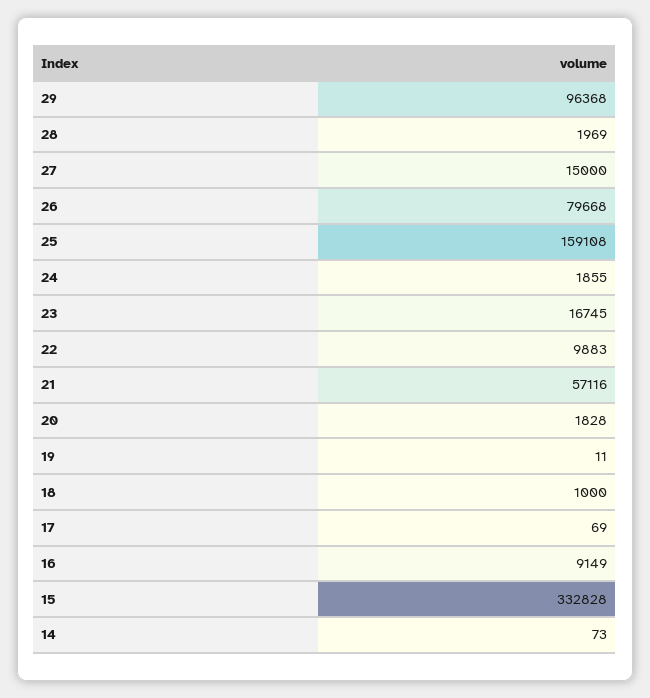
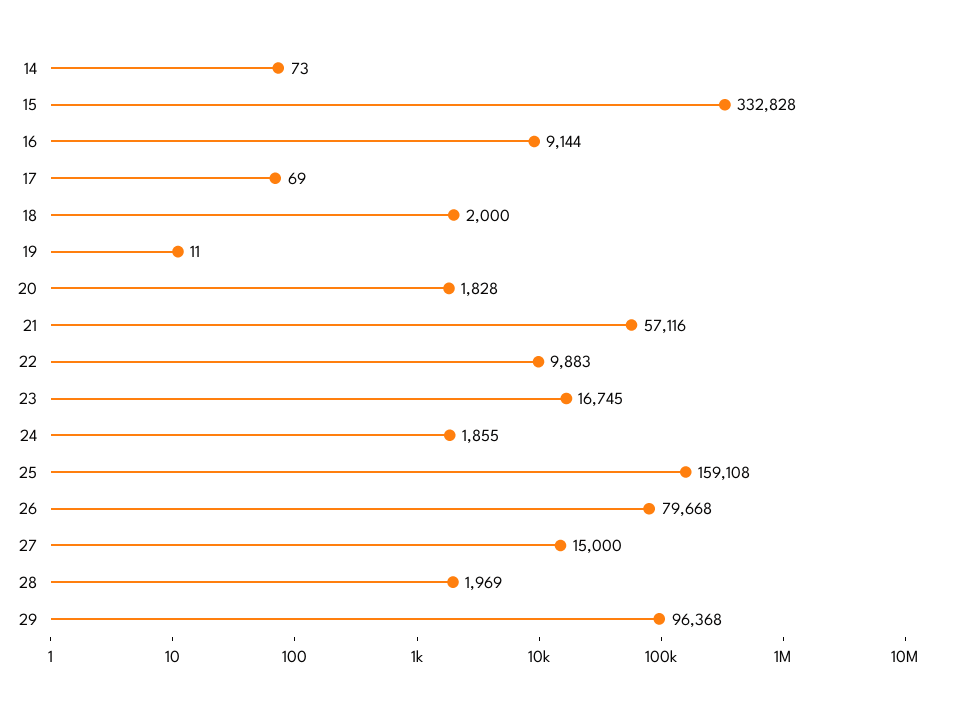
  {
    "29": 96368,
    "28": 1969,
    "27": 15000,
    "26": 79668,
    "25": 159108,
    "24": 1855,
    "23": 16745,
    "22": 9883,
    "21": 57116,
    "20": 1828,
    "19": 11,
-   "18": 1000,
+   "18": 2000,
    "17": 69,
-   "16": 9149,
+   "16": 9144,
    "15": 332828,
    "14": 73
  }

